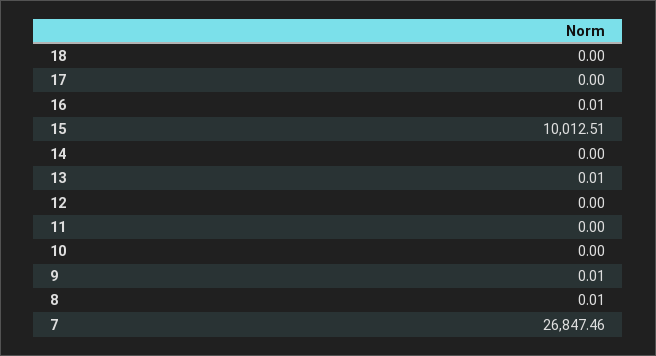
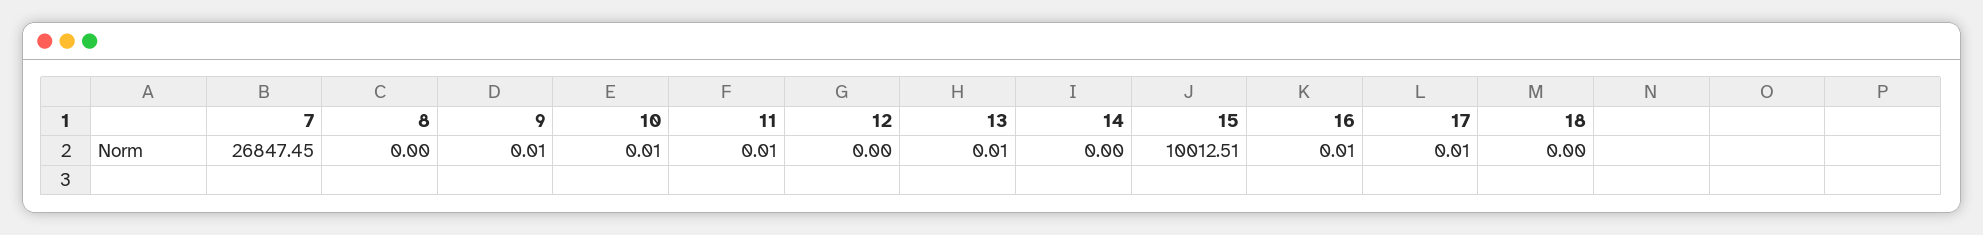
  {
    "18": 0,
-   "17": 0,
+   "17": 0.01,
    "16": 0.01,
    "15": 10012.51,
    "14": 0,
    "13": 0.01,
    "12": 0,
-   "11": 0,
+   "11": 0.01,
-   "10": 0,
+   "10": 0.01,
    "9": 0.01,
-   "8": 0.01,
+   "8": 0,
-   "7": 26847.46
+   "7": 26847.45
  }

